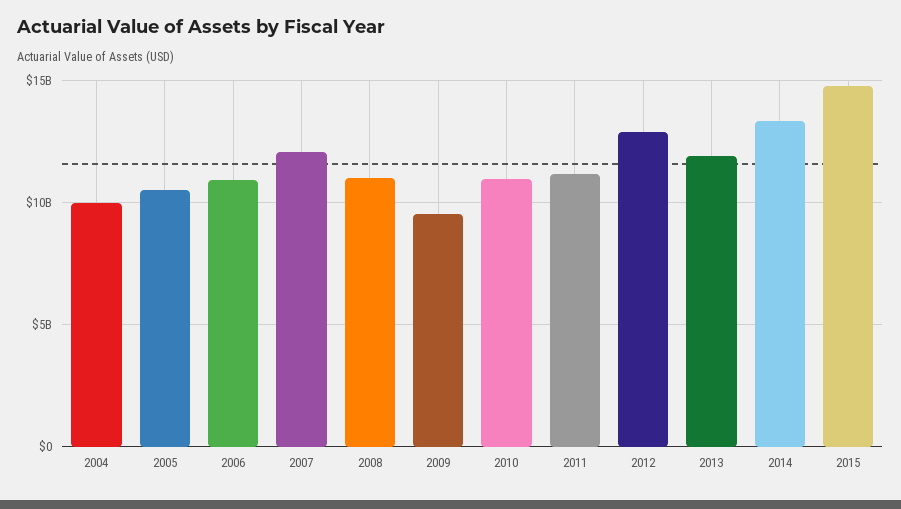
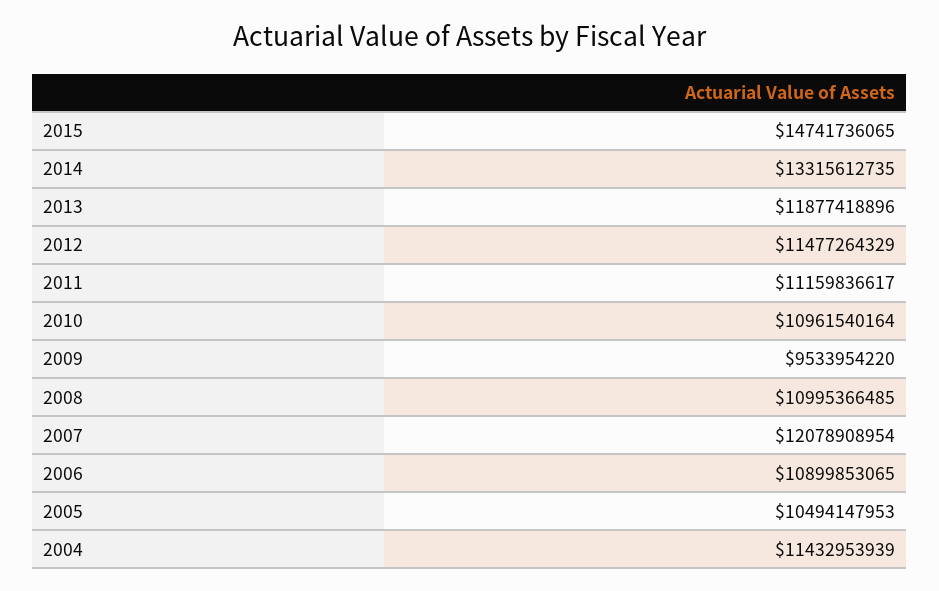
  {
-   "2004": 10000000000,
+   "2004": 11432953939,
    "2005": 10494147953,
    "2006": 10899853065,
    "2007": 12078908954,
    "2008": 10995366485,
    "2009": 9533954220,
    "2010": 10961540164,
    "2011": 11159836617,
-   "2012": 13000000000,
+   "2012": 11477264329,
    "2013": 11877418896,
    "2014": 13315612735,
    "2015": 14741736065
  }

